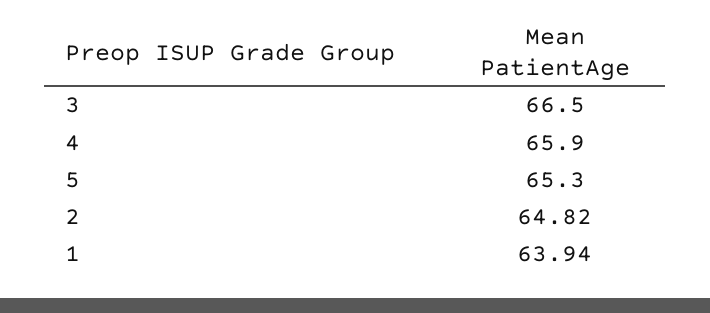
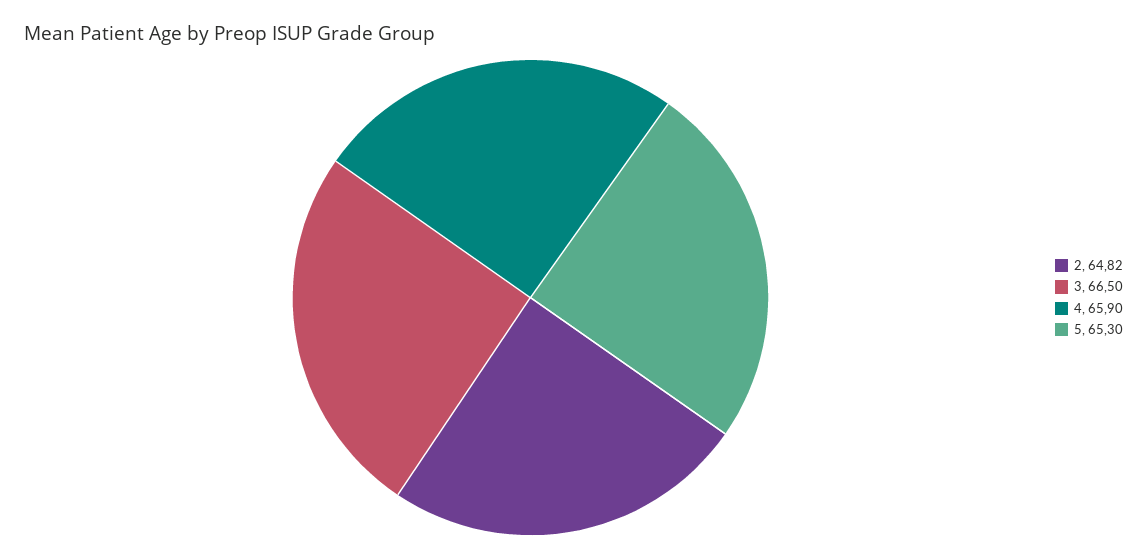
  {
    "3": 66.5,
    "4": 65.9,
    "5": 65.3,
-   "2": 64.82,
+   "2": 64.82
-   "1": 63.94
  }

